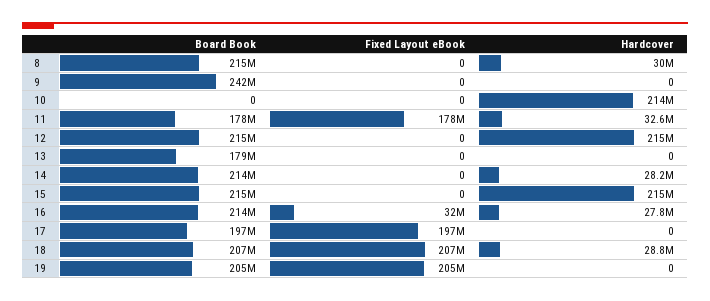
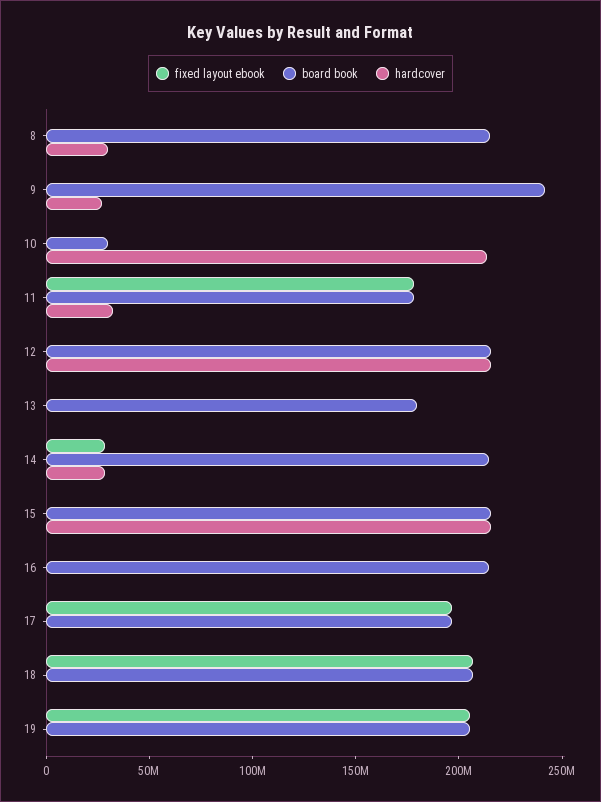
  {
    "Board Book": {
      "8": 215000000,
      "9": 242000000,
-     "10": 0,
+     "10": 30000000,
      "11": 178000000,
      "12": 215000000,
      "13": 179000000,
      "14": 214000000,
      "15": 215000000,
      "16": 214000000,
      "17": 197000000,
      "18": 207000000,
      "19": 205000000
    },
    "Fixed Layout eBook": {
      "8": 0,
      "9": 0,
      "10": 0,
      "11": 178000000,
      "12": 0,
      "13": 0,
-     "14": 0,
+     "14": 30000000,
      "15": 0,
-     "16": 32000000,
+     "16": 0,
      "17": 197000000,
      "18": 207000000,
      "19": 205000000
    },
    "Hardcover": {
      "8": 30000000,
-     "9": 0,
+     "9": 30000000,
      "10": 214000000,
      "11": 32600000,
      "12": 215000000,
      "13": 0,
      "14": 28200000,
      "15": 215000000,
-     "16": 27800000,
+     "16": 0,
      "17": 0,
-     "18": 28800000,
+     "18": 0,
      "19": 0
    }
  }

